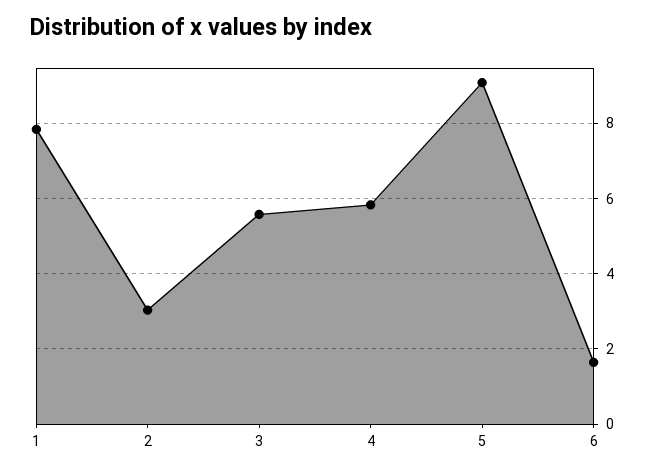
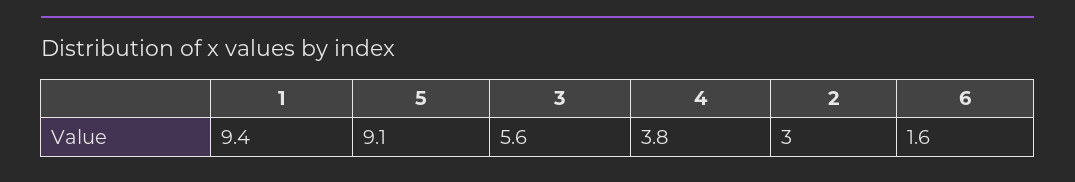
  {
-   "1": 7.8,
+   "1": 9.4,
    "2": 3,
    "3": 5.6,
-   "4": 5.8,
+   "4": 3.8,
    "5": 9.1,
    "6": 1.6
  }

